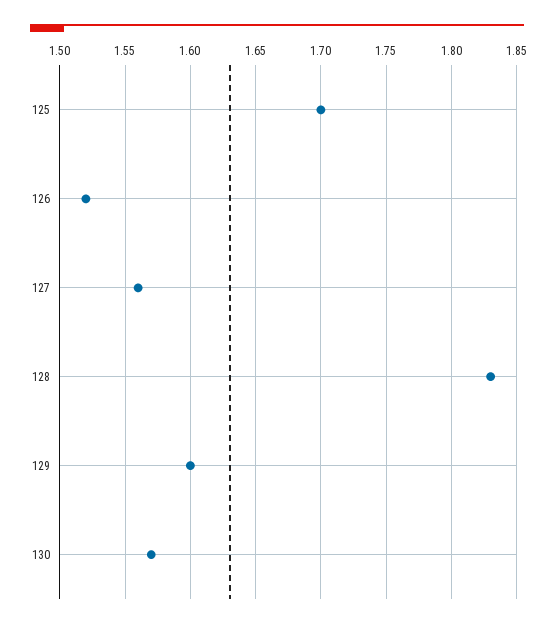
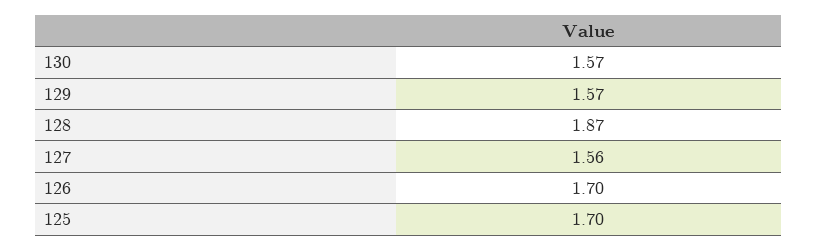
  {
    "125": 1.7,
-   "126": 1.52,
+   "126": 1.7,
    "127": 1.56,
-   "128": 1.83,
+   "128": 1.87,
-   "129": 1.6,
+   "129": 1.57,
    "130": 1.57
  }

